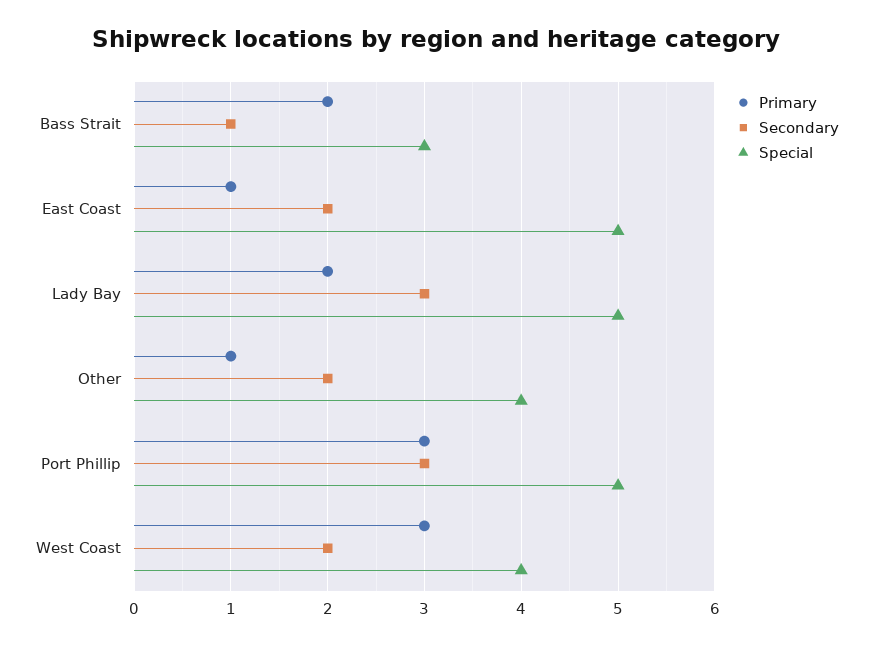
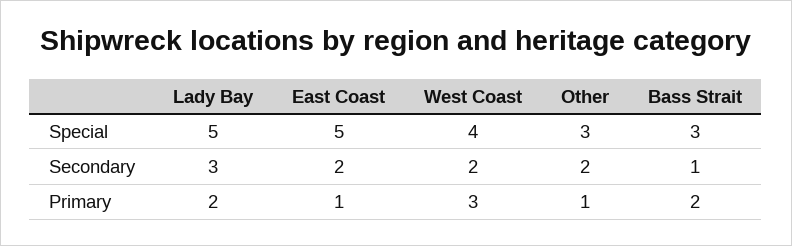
  {
    "Primary": {
      "Bass Strait": 2,
      "East Coast": 1,
      "Lady Bay": 2,
      "Other": 1,
-     "Port Phillip": 3,
      "West Coast": 3
    },
    "Secondary": {
      "Bass Strait": 1,
      "East Coast": 2,
      "Lady Bay": 3,
      "Other": 2,
-     "Port Phillip": 3,
      "West Coast": 2
    },
    "Special": {
      "Bass Strait": 3,
      "East Coast": 5,
      "Lady Bay": 5,
-     "Other": 4,
+     "Other": 3,
-     "Port Phillip": 5,
      "West Coast": 4
    }
  }

